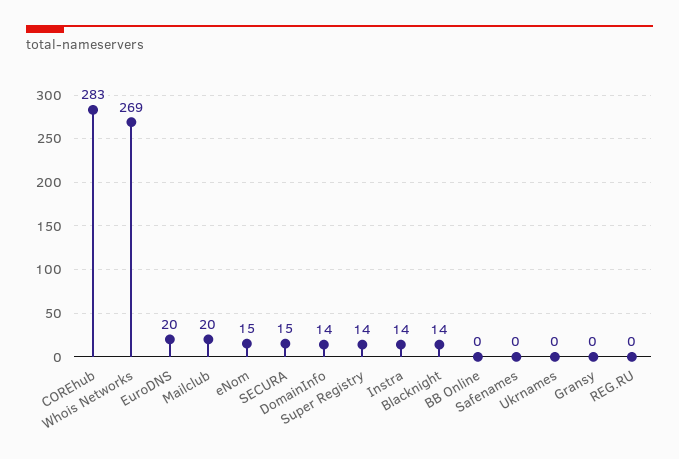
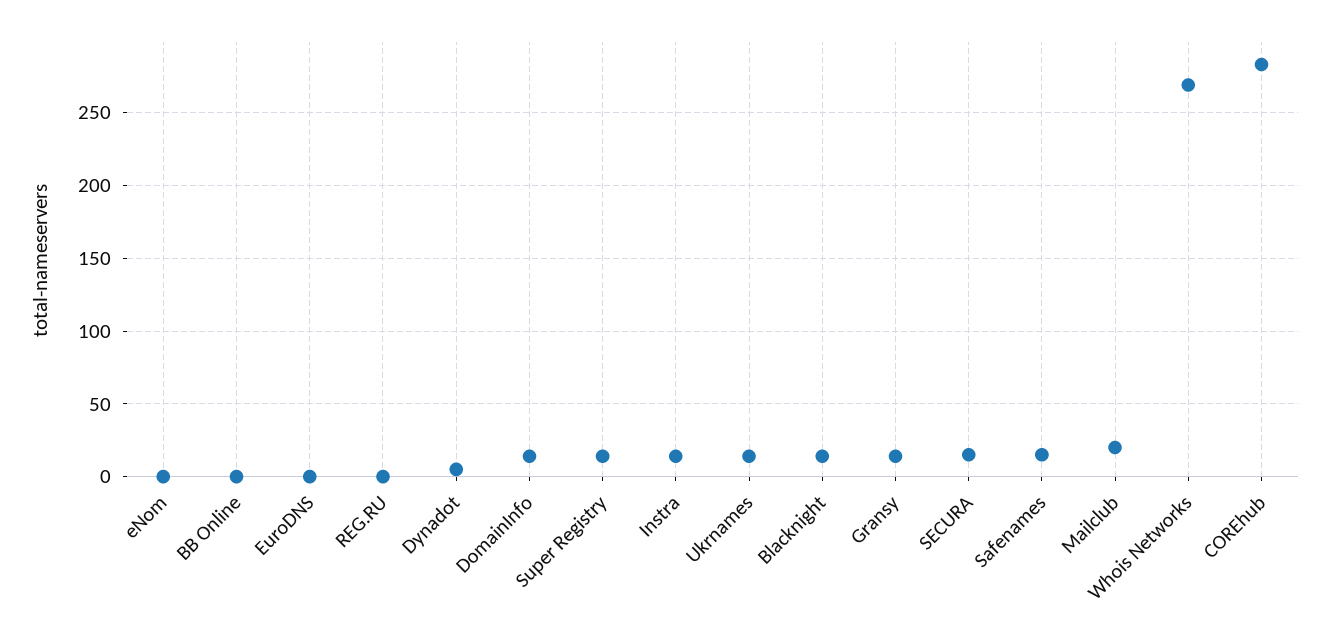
  {
    "COREhub": 283,
    "Whois Networks": 269,
-   "EuroDNS": 20,
+   "EuroDNS": 0,
    "Mailclub": 20,
-   "eNom": 15,
+   "eNom": 0,
    "SECURA": 15,
    "DomainInfo": 14,
    "Super Registry": 14,
    "Instra": 14,
    "Blacknight": 14,
    "BB Online": 0,
-   "Safenames": 0,
+   "Safenames": 15,
-   "Ukrnames": 0,
+   "Ukrnames": 15,
-   "Gransy": 0,
+   "Gransy": 15,
-   "REG.RU": 0
+   "REG.RU": 0,
+   "Dynadot": 5
  }

